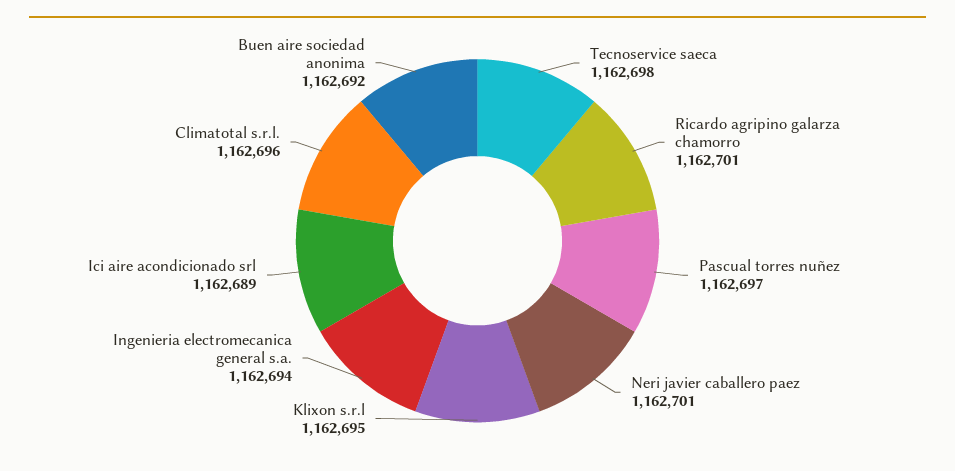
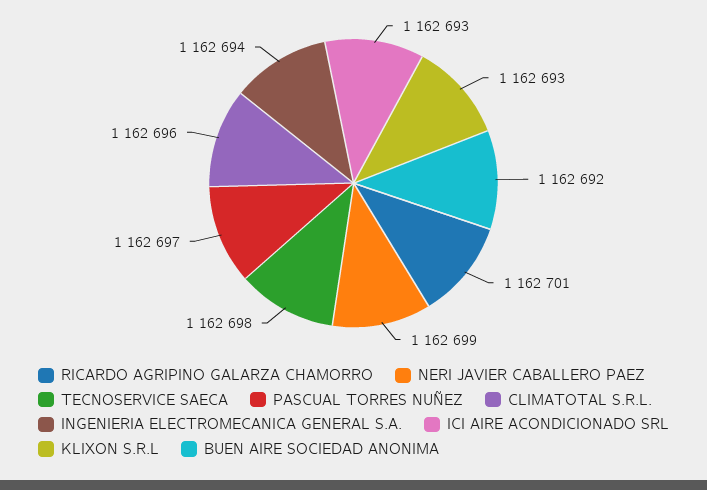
  {
    "Tecnoservice saeca": 1162698,
    "Ricardo agripino galarza chamorro": 1162701,
    "Pascual torres nuñez": 1162697,
-   "Neri javier caballero paez": 1162701,
+   "Neri javier caballero paez": 1162699,
-   "Klixon s.r.l": 1162695,
+   "Klixon s.r.l": 1162693,
    "Ingenieria electromecanica general s.a.": 1162694,
-   "Ici aire acondicionado srl": 1162689,
+   "Ici aire acondicionado srl": 1162693,
    "Climatotal s.r.l.": 1162696,
    "Buen aire sociedad anonima": 1162692
  }

